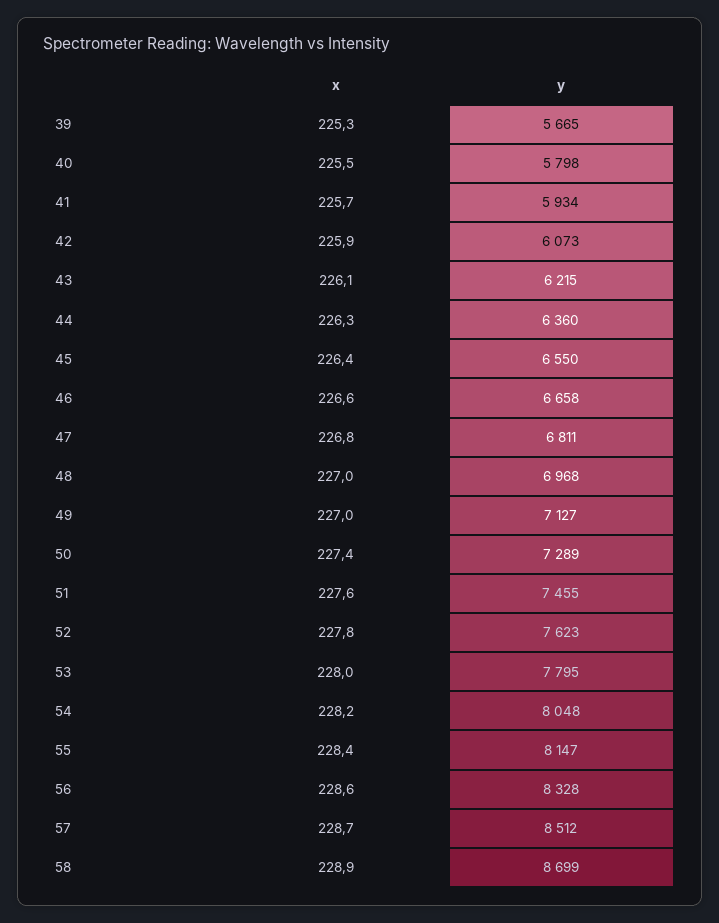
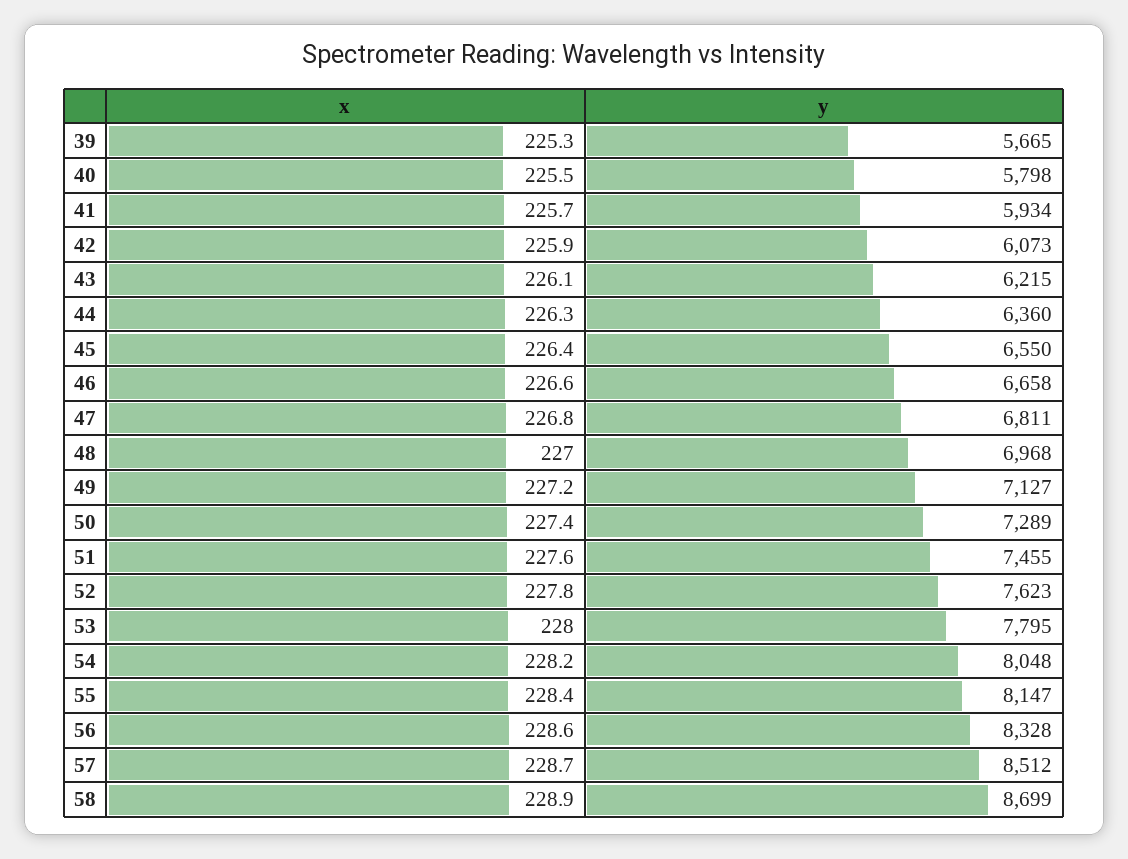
  {
    "x": {
      "39": 225.3,
      "40": 225.5,
      "41": 225.7,
      "42": 225.9,
      "43": 226.1,
      "44": 226.3,
      "45": 226.4,
      "46": 226.6,
      "47": 226.8,
      "48": 227,
-     "49": 227,
+     "49": 227.2,
      "50": 227.4,
      "51": 227.6,
      "52": 227.8,
      "53": 228,
      "54": 228.2,
      "55": 228.4,
      "56": 228.6,
      "57": 228.7,
      "58": 228.9
    },
    "y": {
      "39": 5665,
      "40": 5798,
      "41": 5934,
      "42": 6073,
      "43": 6215,
      "44": 6360,
      "45": 6550,
      "46": 6658,
      "47": 6811,
      "48": 6968,
      "49": 7127,
      "50": 7289,
      "51": 7455,
      "52": 7623,
      "53": 7795,
      "54": 8048,
      "55": 8147,
      "56": 8328,
      "57": 8512,
      "58": 8699
    }
  }

